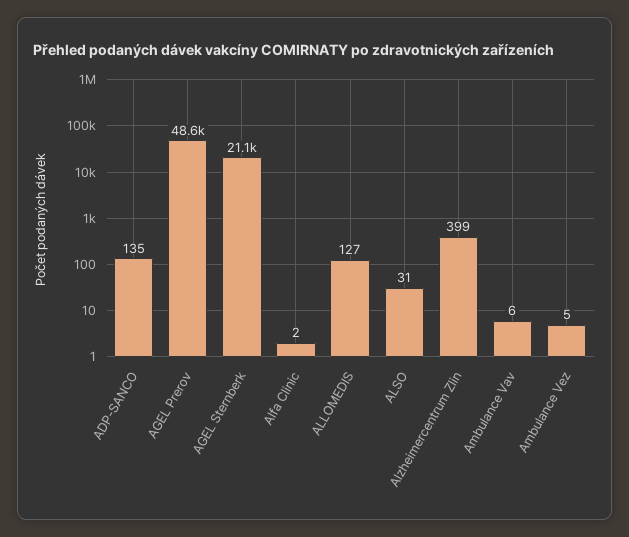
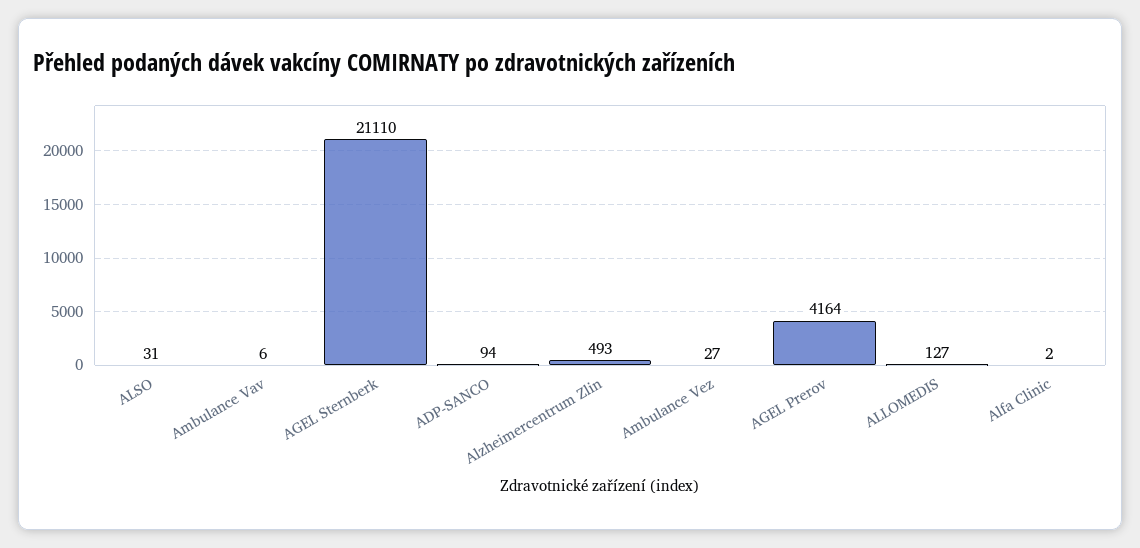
  {
-   "ADP-SANCO": 135,
+   "ADP-SANCO": 94,
-   "AGEL Prerov": 48600,
+   "AGEL Prerov": 4164,
    "AGEL Sternberk": 21110,
    "Alfa Clinic": 2,
    "ALLOMEDIS": 127,
    "ALSO": 31,
-   "Alzheimercentrum Zlin": 399,
+   "Alzheimercentrum Zlin": 493,
    "Ambulance Vav": 6,
-   "Ambulance Vez": 5
+   "Ambulance Vez": 27
  }

